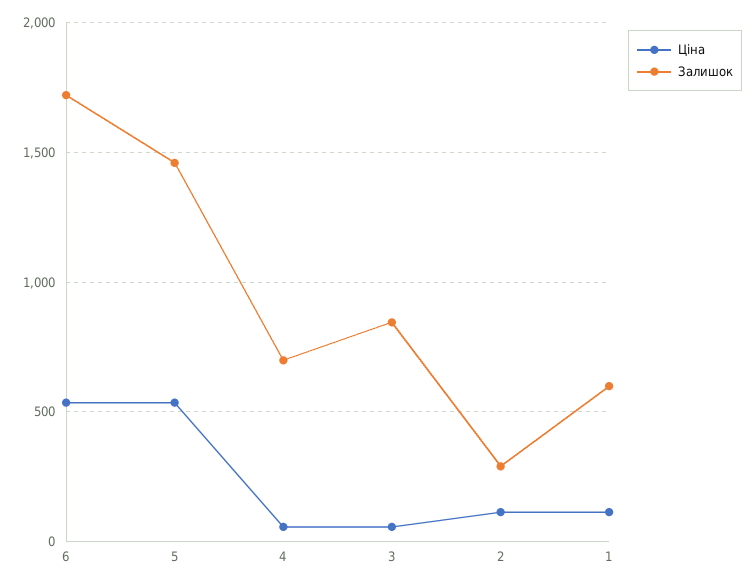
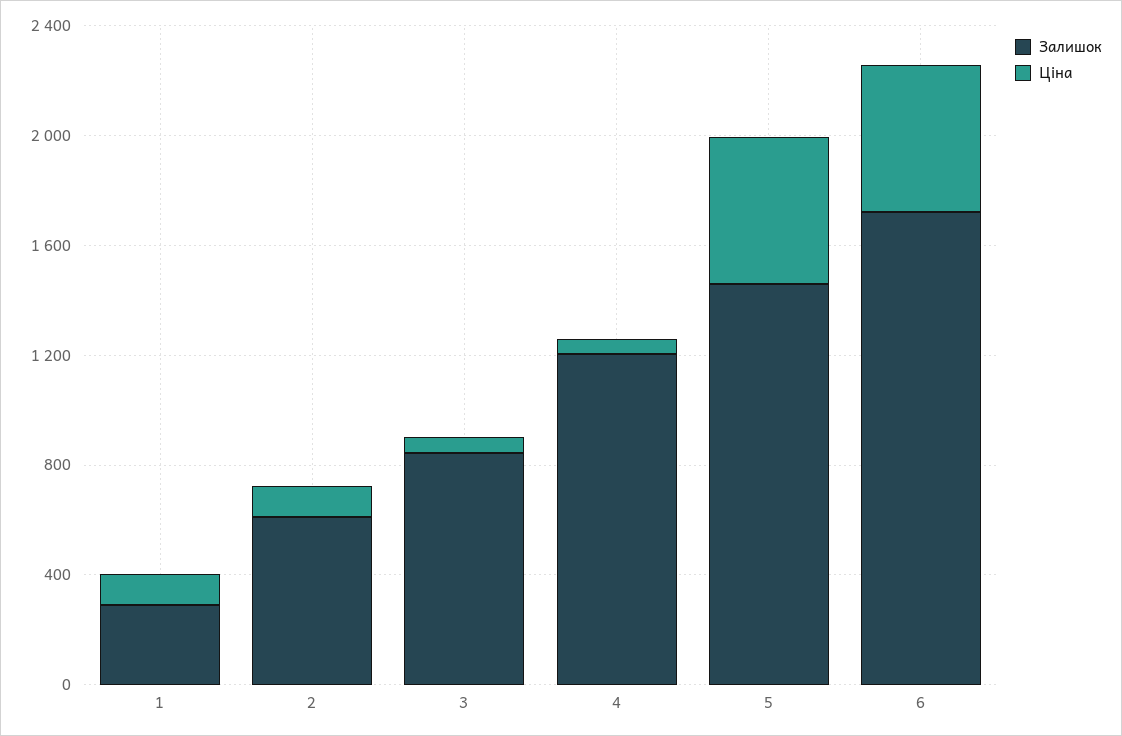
  {
    "Ціна": {
      "6": 550,
      "5": 550,
      "4": 50,
      "3": 50,
      "2": 100,
      "1": 100
    },
    "Залишок": {
      "6": 1700,
      "5": 1450,
-     "4": 700,
+     "4": 1200,
      "3": 850,
-     "2": 300,
+     "2": 600,
-     "1": 600
+     "1": 300
    }
  }

